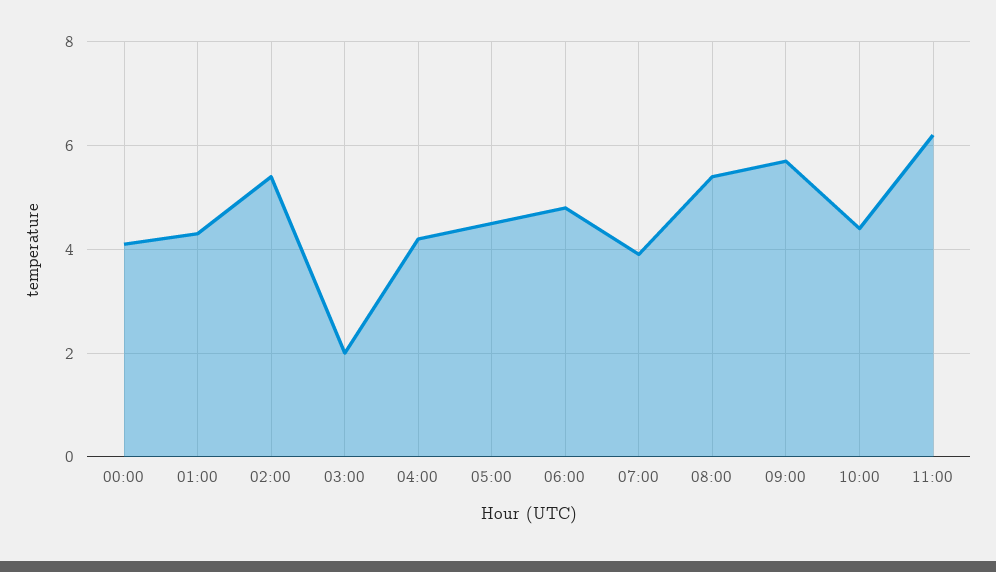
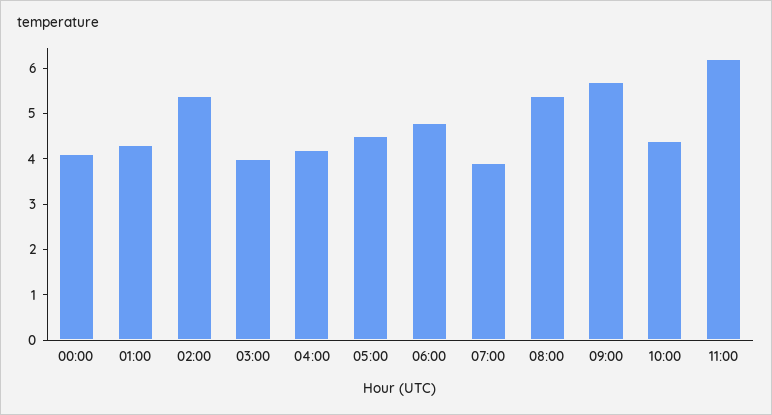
  {
    "00:00": 4,
    "01:00": 4.5,
    "02:00": 5.5,
-   "03:00": 2,
+   "03:00": 4,
    "04:00": 4,
    "05:00": 4.5,
    "06:00": 5,
    "07:00": 4,
    "08:00": 5.5,
    "09:00": 5.5,
    "10:00": 4.5,
    "11:00": 6
  }

